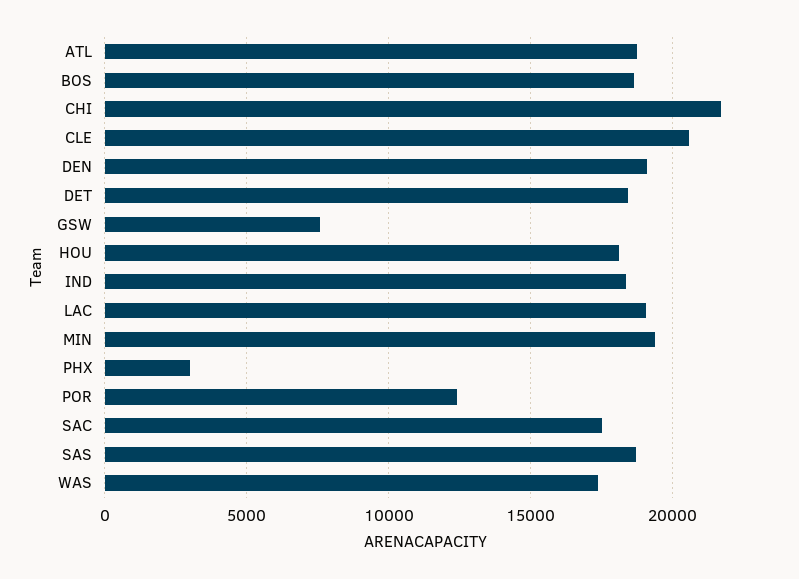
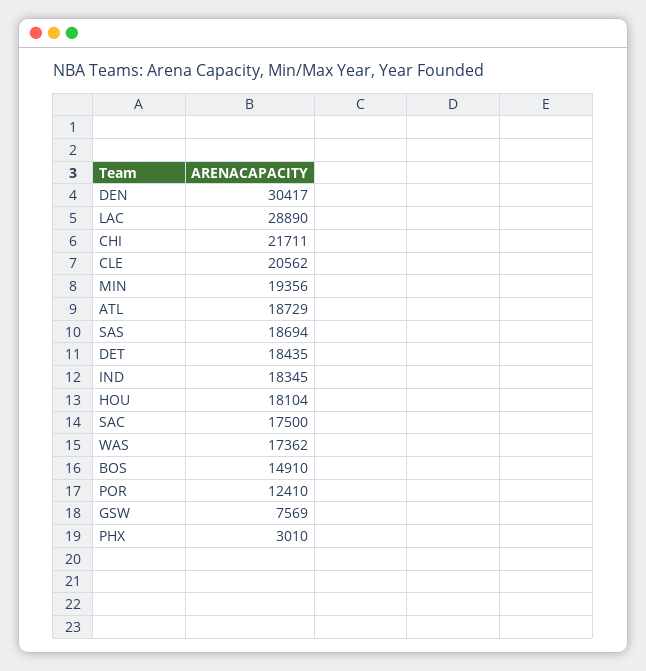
  {
    "ATL": 18729,
-   "BOS": 18500,
+   "BOS": 14910,
    "CHI": 21711,
    "CLE": 20562,
-   "DEN": 19000,
+   "DEN": 30417,
    "DET": 18435,
    "GSW": 7569,
    "HOU": 18104,
    "IND": 18345,
-   "LAC": 19000,
+   "LAC": 28890,
    "MIN": 19356,
    "PHX": 3010,
    "POR": 12410,
    "SAC": 17500,
    "SAS": 18694,
    "WAS": 17362
  }

